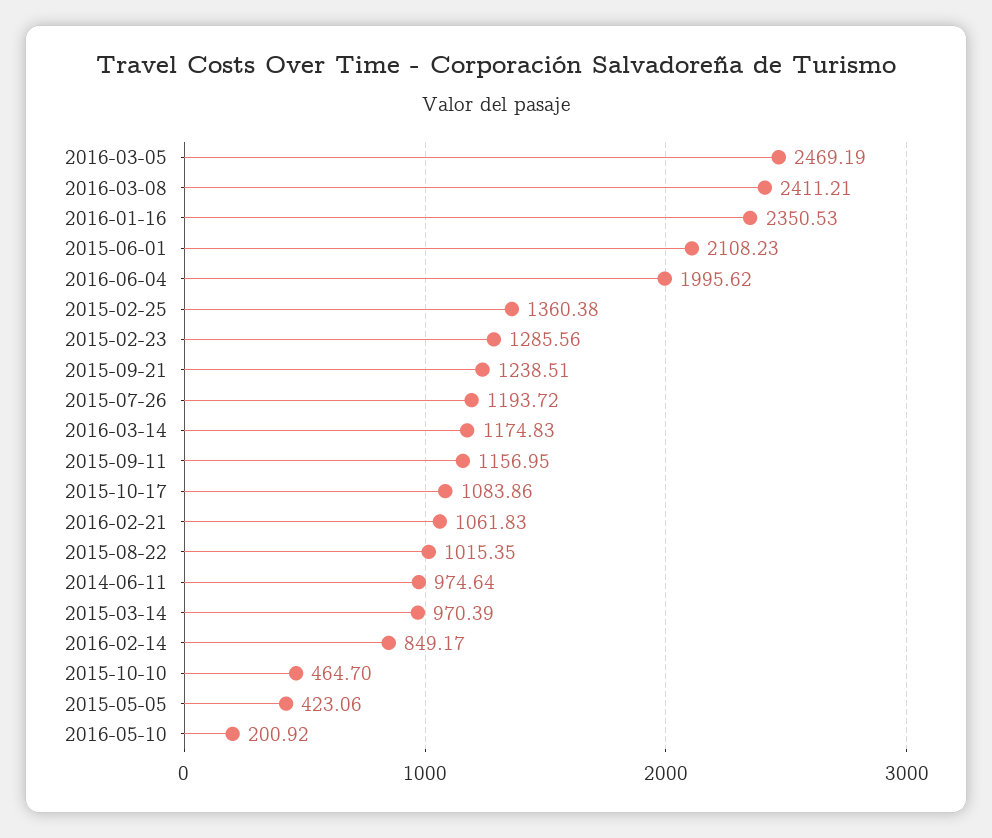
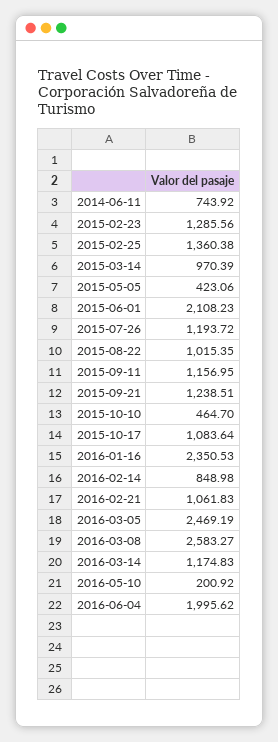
  {
    "2016-03-05": 2469.19,
-   "2016-03-08": 2411.21,
+   "2016-03-08": 2583.27,
    "2016-01-16": 2350.53,
    "2015-06-01": 2108.23,
    "2016-06-04": 1995.62,
    "2015-02-25": 1360.38,
    "2015-02-23": 1285.56,
    "2015-09-21": 1238.51,
    "2015-07-26": 1193.72,
    "2016-03-14": 1174.83,
    "2015-09-11": 1156.95,
-   "2015-10-17": 1083.86,
+   "2015-10-17": 1083.64,
    "2016-02-21": 1061.83,
    "2015-08-22": 1015.35,
-   "2014-06-11": 974.64,
+   "2014-06-11": 743.92,
    "2015-03-14": 970.39,
-   "2016-02-14": 849.17,
+   "2016-02-14": 848.98,
    "2015-10-10": 464.7,
    "2015-05-05": 423.06,
    "2016-05-10": 200.92
  }

